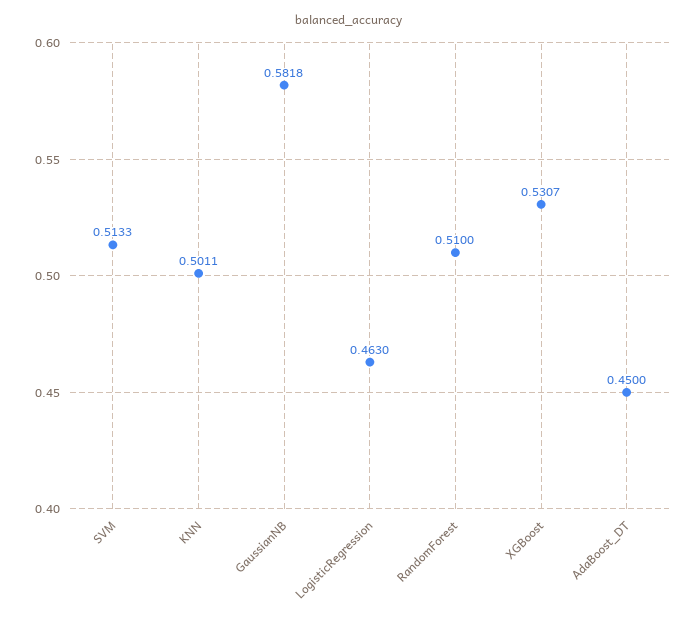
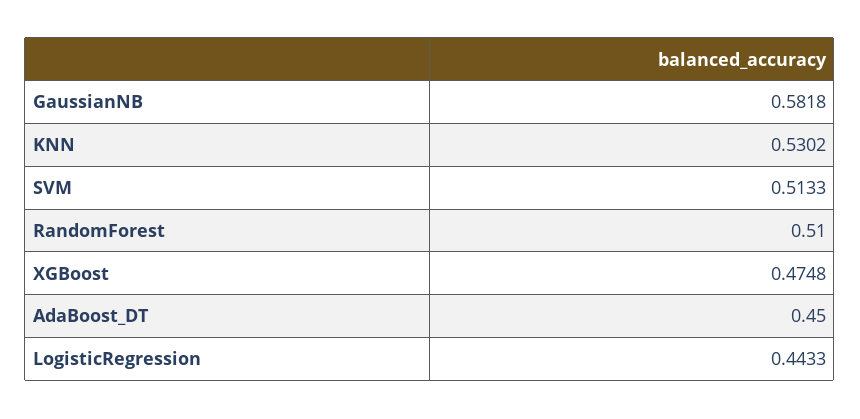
  {
    "SVM": 0.5133,
-   "KNN": 0.5011,
+   "KNN": 0.5302,
    "GaussianNB": 0.5818,
-   "LogisticRegression": 0.463,
+   "LogisticRegression": 0.4433,
    "RandomForest": 0.51,
-   "XGBoost": 0.5307,
+   "XGBoost": 0.4748,
    "AdaBoost_DT": 0.45
  }

